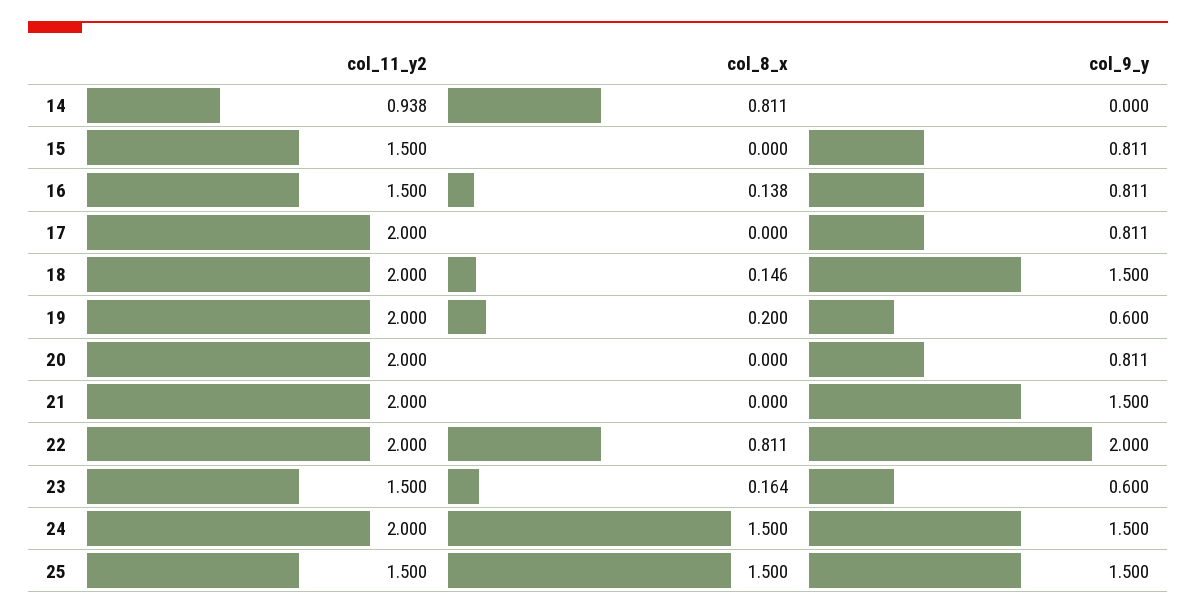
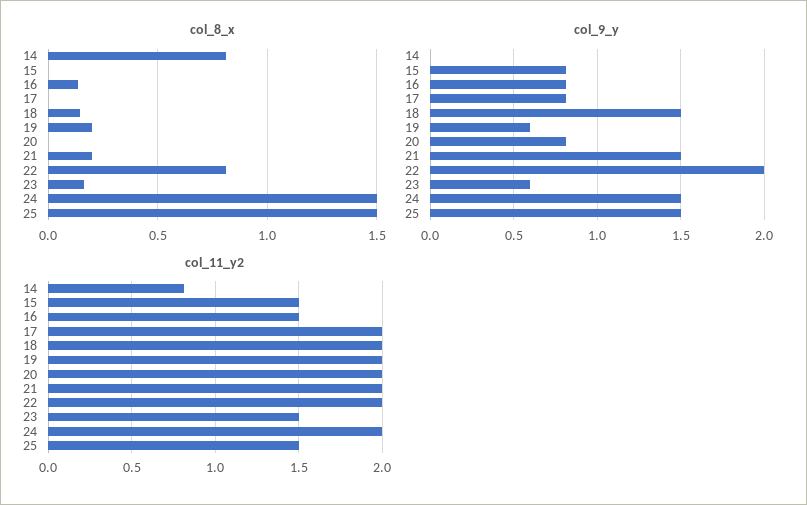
  {
    "col_11_y2": {
-     "14": 0.938,
+     "14": 0.8,
      "15": 1.5,
      "16": 1.5,
      "17": 2,
      "18": 2,
      "19": 2,
      "20": 2,
      "21": 2,
      "22": 2,
      "23": 1.5,
      "24": 2,
      "25": 1.5
    },
    "col_8_x": {
      "14": 0.811,
      "15": 0,
      "16": 0.138,
      "17": 0,
      "18": 0.146,
      "19": 0.2,
      "20": 0,
-     "21": 0,
+     "21": 0.2,
      "22": 0.811,
      "23": 0.164,
      "24": 1.5,
      "25": 1.5
    },
    "col_9_y": {
      "14": 0,
      "15": 0.811,
      "16": 0.811,
      "17": 0.811,
      "18": 1.5,
      "19": 0.6,
      "20": 0.811,
      "21": 1.5,
      "22": 2,
      "23": 0.6,
      "24": 1.5,
      "25": 1.5
    }
  }

